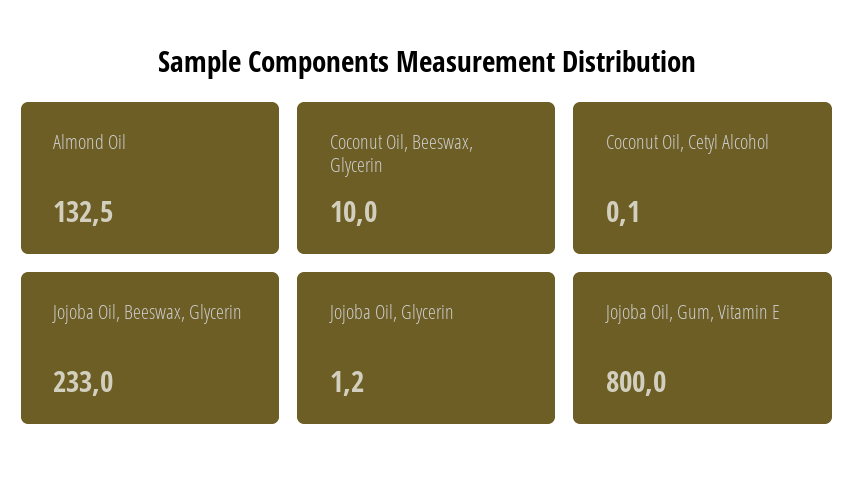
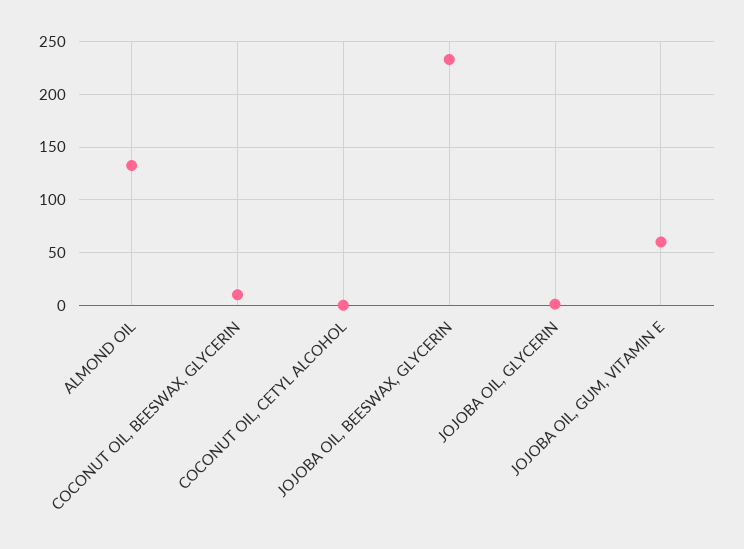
  {
    "Almond Oil": 132.5,
    "Coconut Oil, Beeswax, Glycerin": 10,
    "Coconut Oil, Cetyl Alcohol": 0.1,
    "Jojoba Oil, Beeswax, Glycerin": 233,
    "Jojoba Oil, Glycerin": 1.2,
-   "Jojoba Oil, Gum, Vitamin E": 800
+   "Jojoba Oil, Gum, Vitamin E": 60
  }

